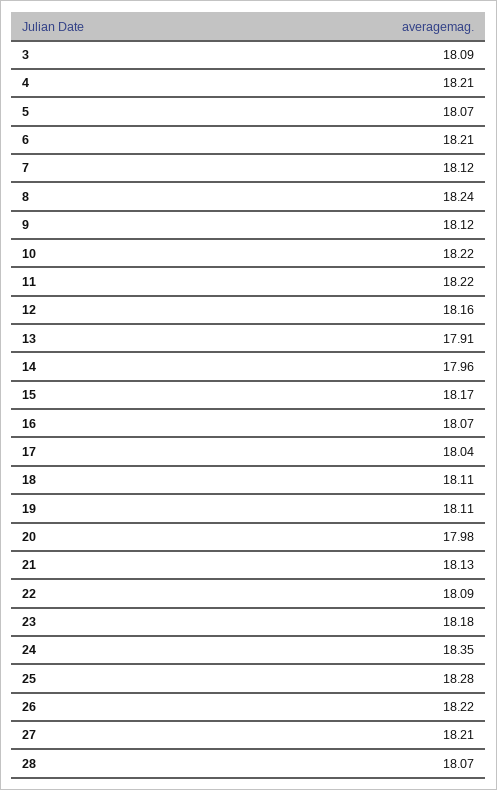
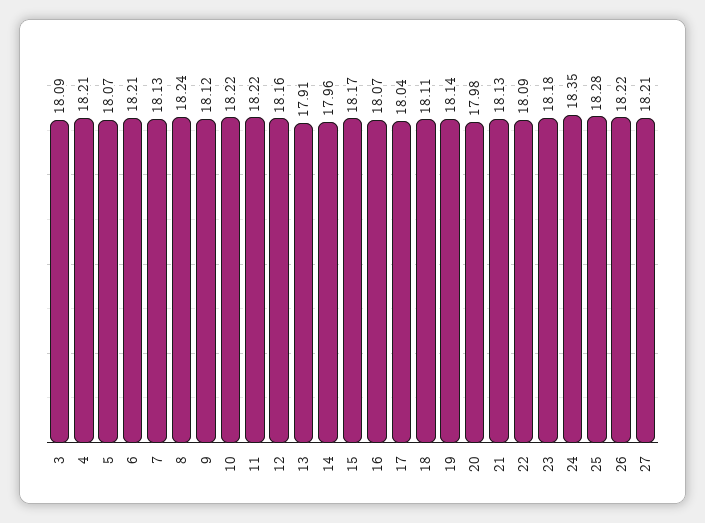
  {
    "3": 18.09,
    "4": 18.21,
    "5": 18.07,
    "6": 18.21,
-   "7": 18.12,
+   "7": 18.13,
    "8": 18.24,
    "9": 18.12,
    "10": 18.22,
    "11": 18.22,
    "12": 18.16,
    "13": 17.91,
    "14": 17.96,
    "15": 18.17,
    "16": 18.07,
    "17": 18.04,
    "18": 18.11,
-   "19": 18.11,
+   "19": 18.14,
    "20": 17.98,
    "21": 18.13,
    "22": 18.09,
    "23": 18.18,
    "24": 18.35,
    "25": 18.28,
    "26": 18.22,
-   "27": 18.21,
+   "27": 18.21
-   "28": 18.07
  }

